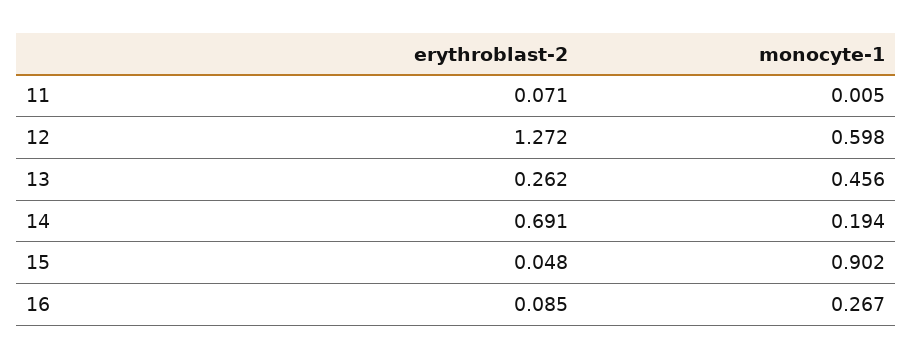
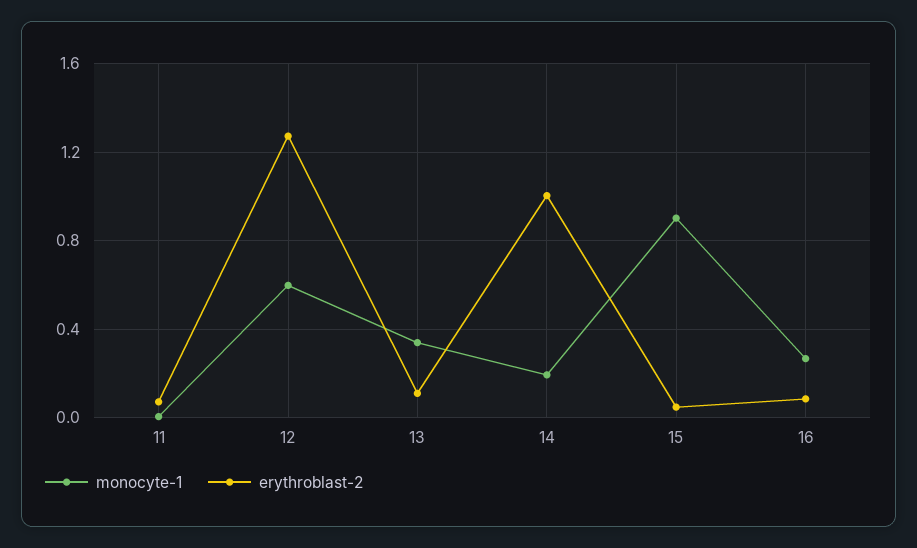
  {
    "erythroblast-2": {
      "11": 0.071,
      "12": 1.272,
-     "13": 0.262,
+     "13": 0.1,
-     "14": 0.691,
+     "14": 1,
      "15": 0.048,
      "16": 0.085
    },
    "monocyte-1": {
      "11": 0.005,
      "12": 0.598,
-     "13": 0.456,
+     "13": 0.35,
      "14": 0.194,
      "15": 0.902,
      "16": 0.267
    }
  }

